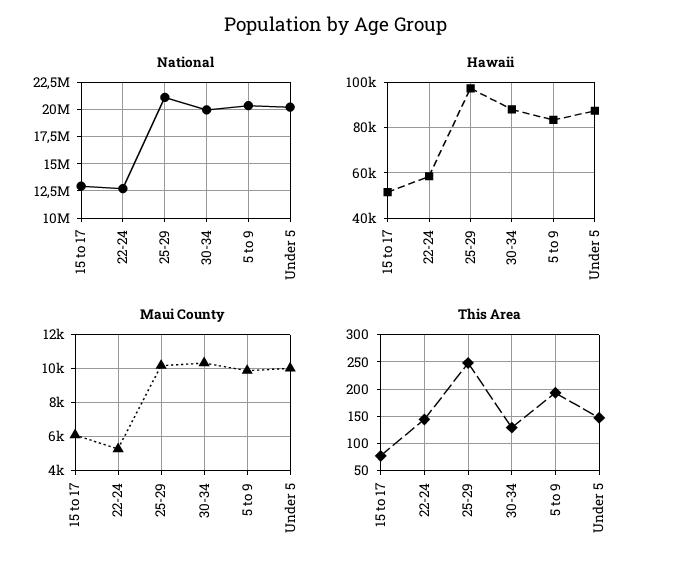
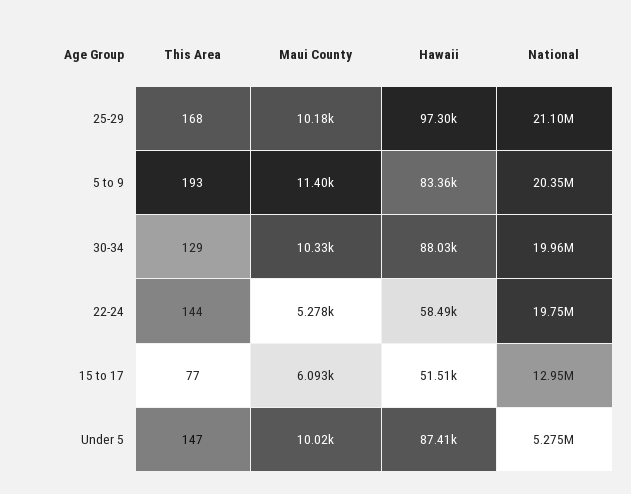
  {
    "National": {
      "15 to 17": 12950000,
-     "22-24": 12500000,
+     "22-24": 19750000,
      "25-29": 21100000,
      "30-34": 19960000,
      "5 to 9": 20350000,
-     "Under 5": 20000000
+     "Under 5": 5275000
    },
    "Hawaii": {
      "15 to 17": 51510,
      "22-24": 58490,
      "25-29": 97300,
      "30-34": 88030,
      "5 to 9": 83360,
      "Under 5": 87410
    },
    "Maui County": {
      "15 to 17": 6093,
      "22-24": 5278,
      "25-29": 10180,
      "30-34": 10330,
-     "5 to 9": 10000,
+     "5 to 9": 11400,
      "Under 5": 10020
    },
    "This Area": {
      "15 to 17": 77,
      "22-24": 144,
-     "25-29": 250,
+     "25-29": 168,
      "30-34": 129,
      "5 to 9": 193,
      "Under 5": 147
    }
  }

